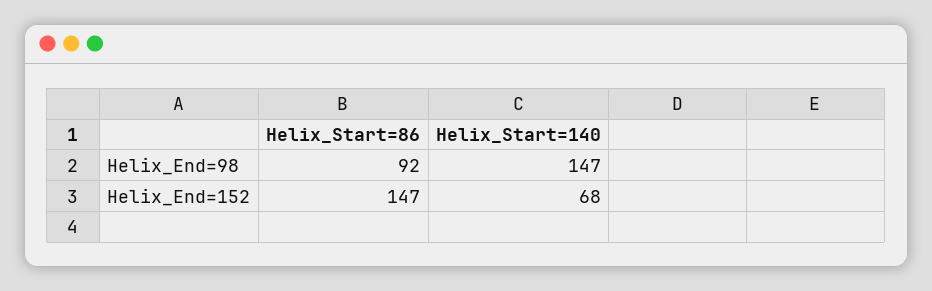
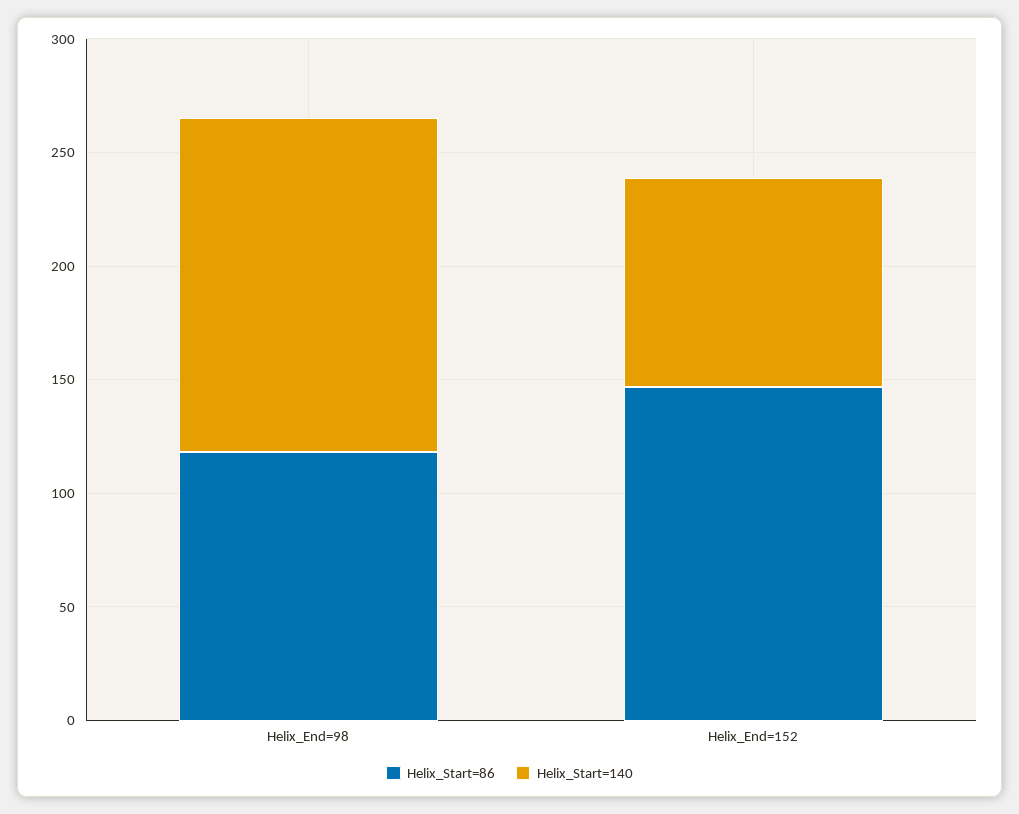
  {
    "Helix_Start=86": {
-     "Helix_End=98": 92,
+     "Helix_End=98": 120,
      "Helix_End=152": 147
    },
    "Helix_Start=140": {
      "Helix_End=98": 147,
-     "Helix_End=152": 68
+     "Helix_End=152": 90
    }
  }

